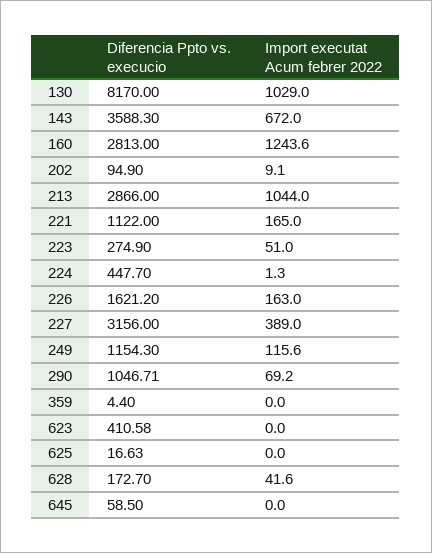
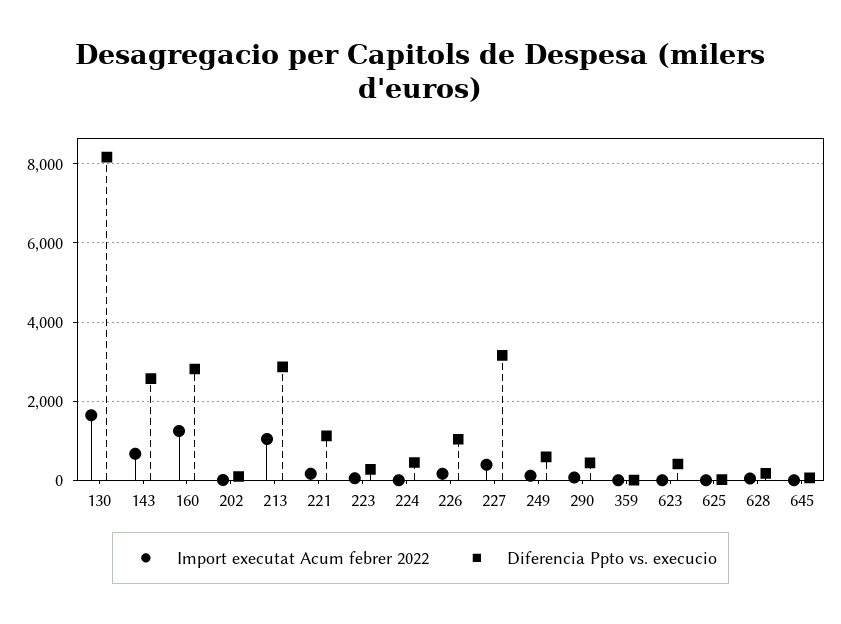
  {
    "Diferencia Ppto vs. execucio": {
      "130": 8170,
-     "143": 3588.3,
+     "143": 2600,
      "160": 2813,
      "202": 94.9,
      "213": 2866,
      "221": 1122,
      "223": 274.9,
      "224": 447.7,
-     "226": 1621.2,
+     "226": 1000,
      "227": 3156,
-     "249": 1154.3,
+     "249": 600,
-     "290": 1046.71,
+     "290": 400,
      "359": 4.4,
      "623": 410.58,
      "625": 16.63,
      "628": 172.7,
      "645": 58.5
    },
    "Import executat Acum febrer 2022": {
-     "130": 1029,
+     "130": 1600,
      "143": 672,
      "160": 1243.6,
      "202": 9.1,
      "213": 1044,
      "221": 165,
      "223": 51,
      "224": 1.3,
      "226": 163,
      "227": 389,
      "249": 115.6,
      "290": 69.2,
      "359": 0,
      "623": 0,
      "625": 0,
      "628": 41.6,
      "645": 0
    }
  }

